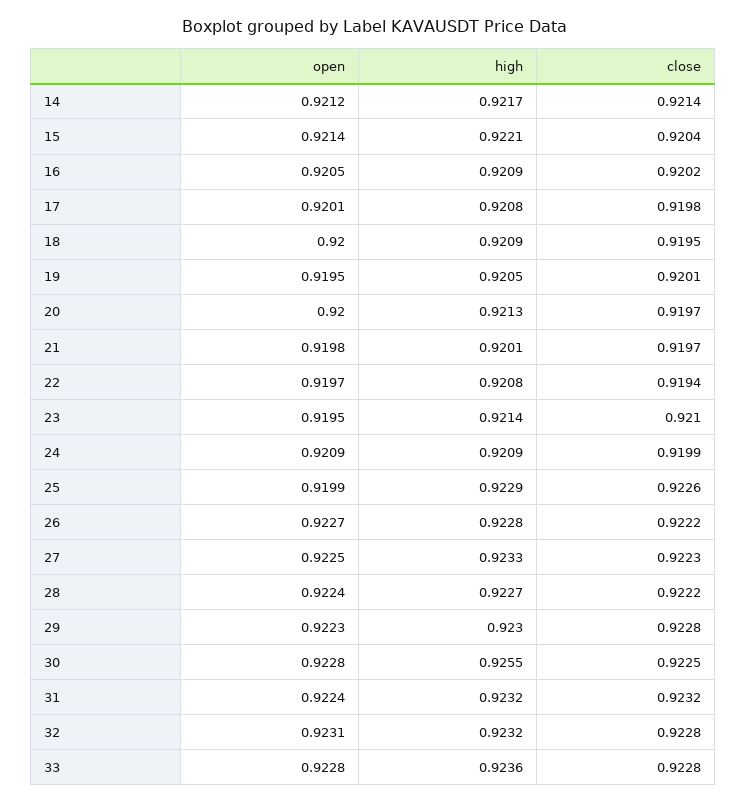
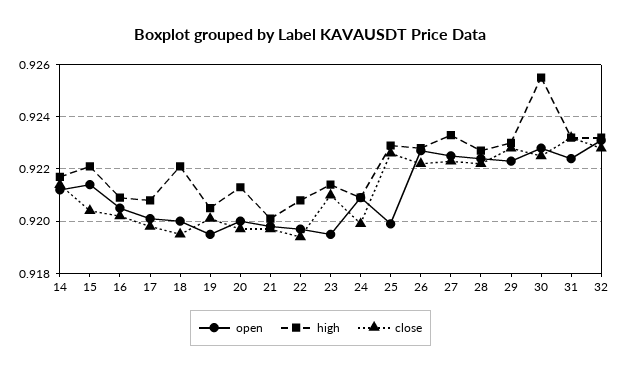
  {
    "open": {
      "14": 0.9212,
      "15": 0.9214,
      "16": 0.9205,
      "17": 0.9201,
      "18": 0.92,
      "19": 0.9195,
      "20": 0.92,
      "21": 0.9198,
      "22": 0.9197,
      "23": 0.9195,
      "24": 0.9209,
      "25": 0.9199,
      "26": 0.9227,
      "27": 0.9225,
      "28": 0.9224,
      "29": 0.9223,
      "30": 0.9228,
      "31": 0.9224,
-     "32": 0.9231,
+     "32": 0.9231
-     "33": 0.9228
    },
    "high": {
      "14": 0.9217,
      "15": 0.9221,
      "16": 0.9209,
      "17": 0.9208,
-     "18": 0.9209,
+     "18": 0.922,
      "19": 0.9205,
      "20": 0.9213,
      "21": 0.9201,
      "22": 0.9208,
      "23": 0.9214,
      "24": 0.9209,
      "25": 0.9229,
      "26": 0.9228,
      "27": 0.9233,
      "28": 0.9227,
      "29": 0.923,
      "30": 0.9255,
      "31": 0.9232,
-     "32": 0.9232,
+     "32": 0.9232
-     "33": 0.9236
    },
    "close": {
      "14": 0.9214,
      "15": 0.9204,
      "16": 0.9202,
      "17": 0.9198,
      "18": 0.9195,
      "19": 0.9201,
      "20": 0.9197,
      "21": 0.9197,
      "22": 0.9194,
      "23": 0.921,
      "24": 0.9199,
      "25": 0.9226,
      "26": 0.9222,
      "27": 0.9223,
      "28": 0.9222,
      "29": 0.9228,
      "30": 0.9225,
      "31": 0.9232,
-     "32": 0.9228,
+     "32": 0.9228
-     "33": 0.9228
    }
  }

